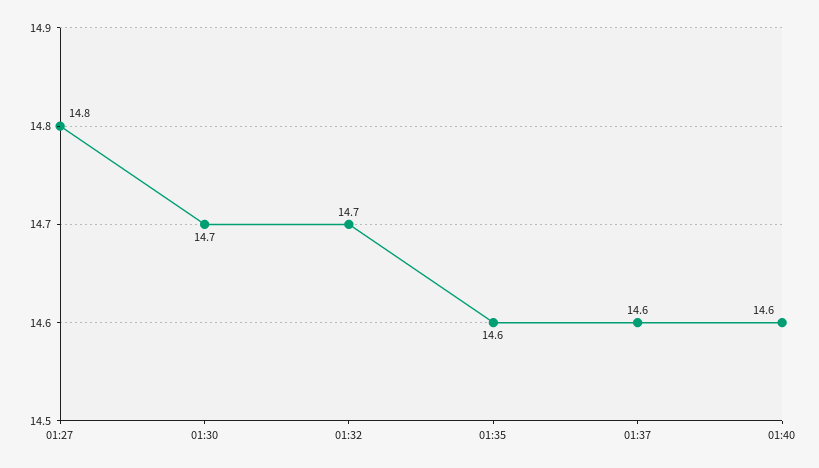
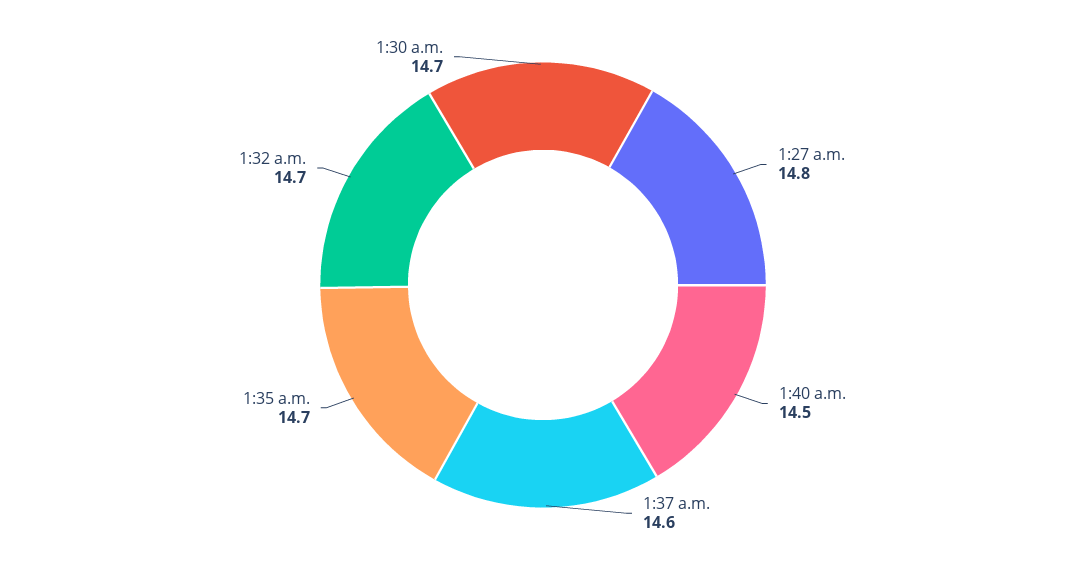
  {
    "01:27": 14.8,
    "01:30": 14.7,
    "01:32": 14.7,
-   "01:35": 14.6,
+   "01:35": 14.7,
    "01:37": 14.6,
-   "01:40": 14.6
+   "01:40": 14.5
  }

